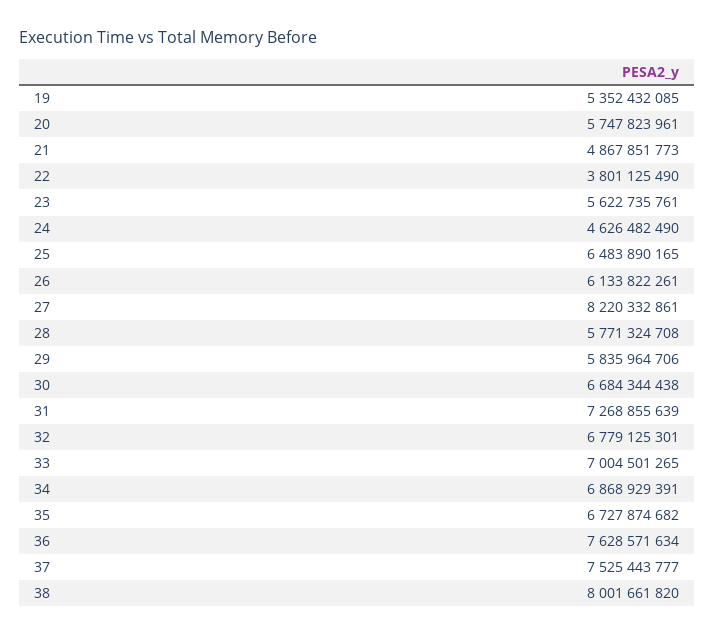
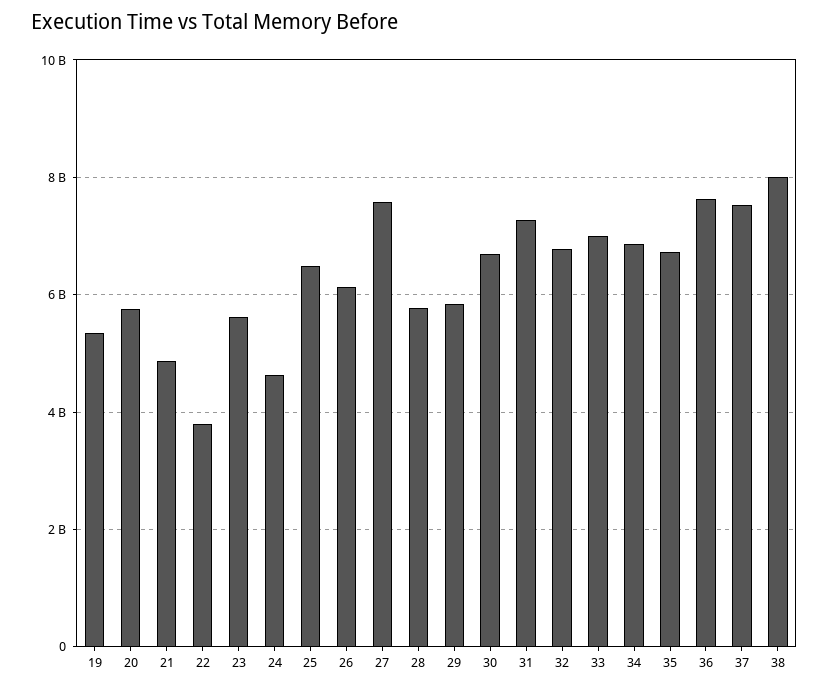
  {
    "19": 5352432085,
    "20": 5747823961,
    "21": 4867851773,
    "22": 3801125490,
    "23": 5622735761,
    "24": 4626482490,
    "25": 6483890165,
    "26": 6133822261,
-   "27": 8220332861,
+   "27": 7600000000,
    "28": 5771324708,
    "29": 5835964706,
    "30": 6684344438,
    "31": 7268855639,
    "32": 6779125301,
    "33": 7004501265,
    "34": 6868929391,
    "35": 6727874682,
    "36": 7628571634,
    "37": 7525443777,
    "38": 8001661820
  }

